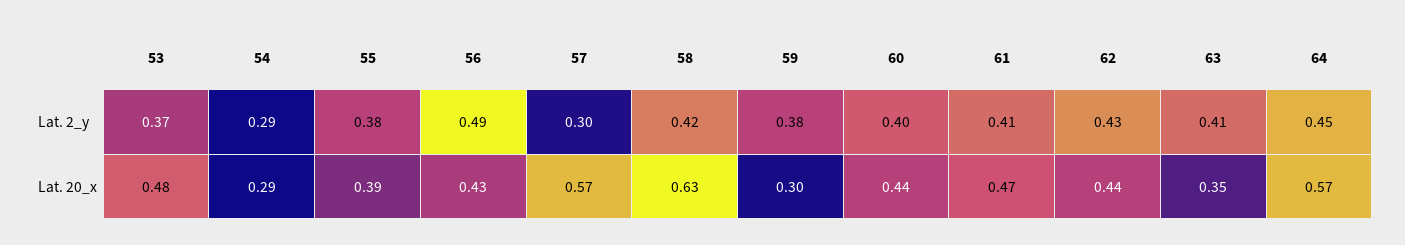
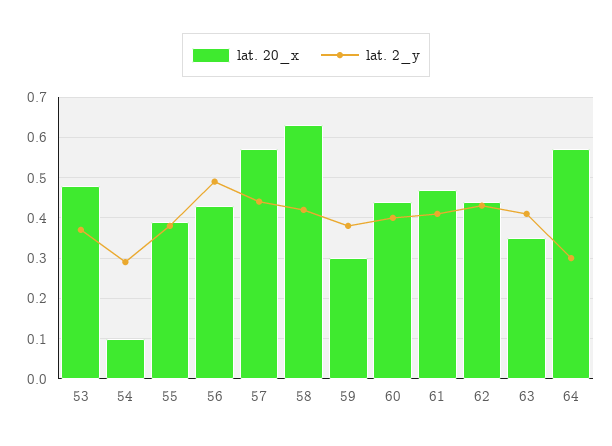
  {
    "Lat. 2_y": {
      "53": 0.37,
      "54": 0.29,
      "55": 0.38,
      "56": 0.49,
-     "57": 0.3,
+     "57": 0.45,
      "58": 0.42,
      "59": 0.38,
      "60": 0.4,
      "61": 0.41,
      "62": 0.43,
      "63": 0.41,
-     "64": 0.45
+     "64": 0.3
    },
    "Lat. 20_x": {
      "53": 0.48,
-     "54": 0.29,
+     "54": 0.1,
      "55": 0.39,
      "56": 0.43,
      "57": 0.57,
      "58": 0.63,
      "59": 0.3,
      "60": 0.44,
      "61": 0.47,
      "62": 0.44,
      "63": 0.35,
      "64": 0.57
    }
  }

